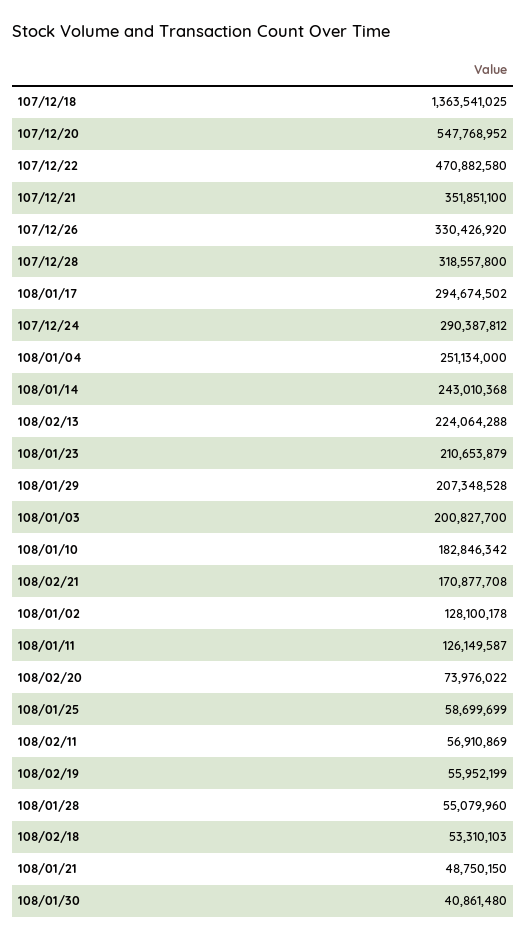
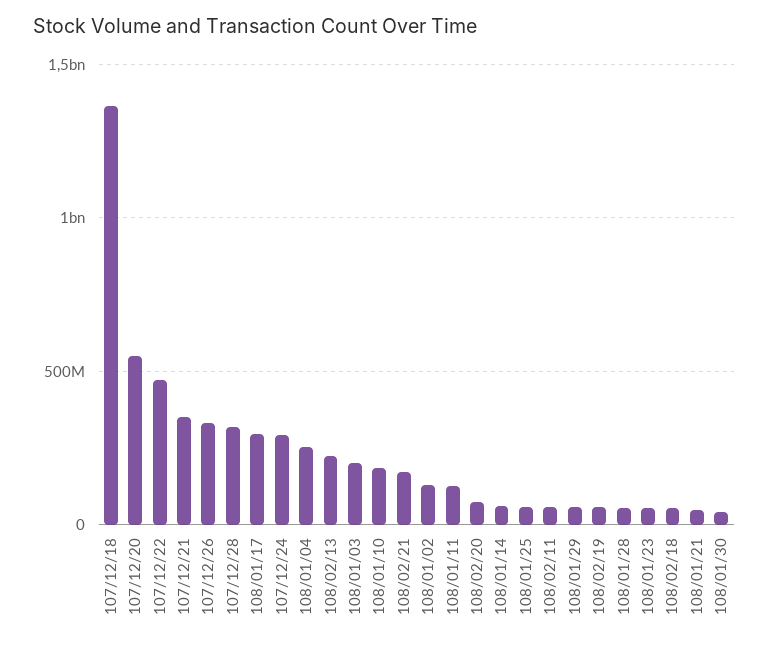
  {
    "107/12/18": 1363541025,
    "107/12/20": 547768952,
    "107/12/22": 470882580,
    "107/12/21": 351851100,
    "107/12/26": 330426920,
    "107/12/28": 318557800,
    "108/01/17": 294674502,
    "107/12/24": 290387812,
    "108/01/04": 251134000,
-   "108/01/14": 243010368,
+   "108/01/14": 50000000,
    "108/02/13": 224064288,
-   "108/01/23": 210653879,
+   "108/01/23": 50000000,
-   "108/01/29": 207348528,
+   "108/01/29": 50000000,
    "108/01/03": 200827700,
    "108/01/10": 182846342,
    "108/02/21": 170877708,
    "108/01/02": 128100178,
    "108/01/11": 126149587,
    "108/02/20": 73976022,
    "108/01/25": 58699699,
    "108/02/11": 56910869,
    "108/02/19": 55952199,
    "108/01/28": 55079960,
    "108/02/18": 53310103,
    "108/01/21": 48750150,
    "108/01/30": 40861480
  }

